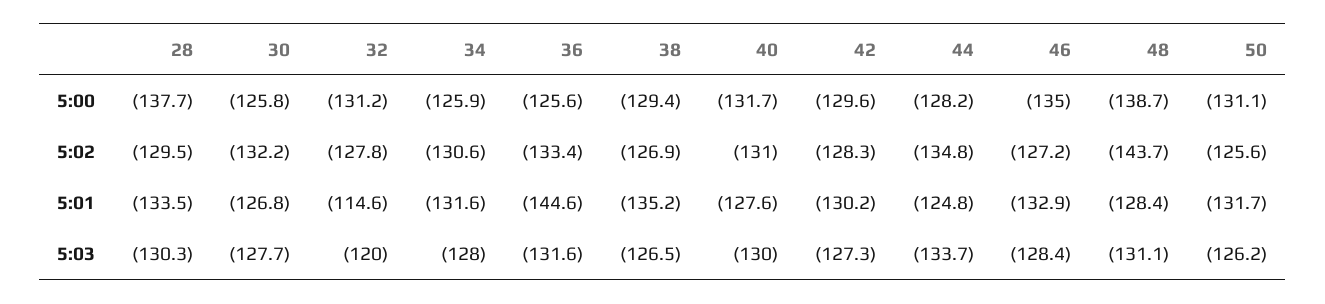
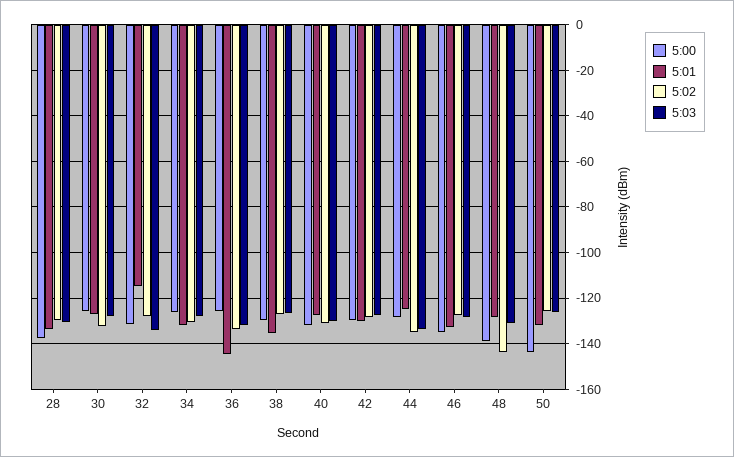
  {
    "5:00": {
      "28": -137.7,
      "30": -125.8,
      "32": -131.2,
      "34": -125.9,
      "36": -125.6,
      "38": -129.4,
      "40": -131.7,
      "42": -129.6,
      "44": -128.2,
      "46": -135,
      "48": -138.7,
-     "50": -131.1
+     "50": -145
    },
    "5:02": {
      "28": -129.5,
      "30": -132.2,
      "32": -127.8,
      "34": -130.6,
      "36": -133.4,
      "38": -126.9,
      "40": -131,
      "42": -128.3,
      "44": -134.8,
      "46": -127.2,
      "48": -143.7,
      "50": -125.6
    },
    "5:01": {
      "28": -133.5,
      "30": -126.8,
      "32": -114.6,
      "34": -131.6,
      "36": -144.6,
      "38": -135.2,
      "40": -127.6,
      "42": -130.2,
      "44": -124.8,
      "46": -132.9,
      "48": -128.4,
      "50": -131.7
    },
    "5:03": {
      "28": -130.3,
      "30": -127.7,
-     "32": -120,
+     "32": -135,
      "34": -128,
      "36": -131.6,
      "38": -126.5,
      "40": -130,
      "42": -127.3,
      "44": -133.7,
      "46": -128.4,
      "48": -131.1,
      "50": -126.2
    }
  }

